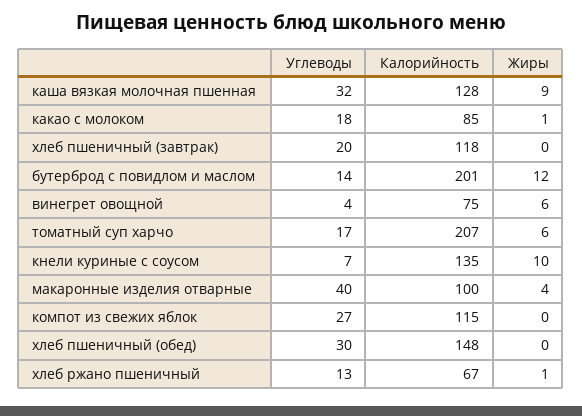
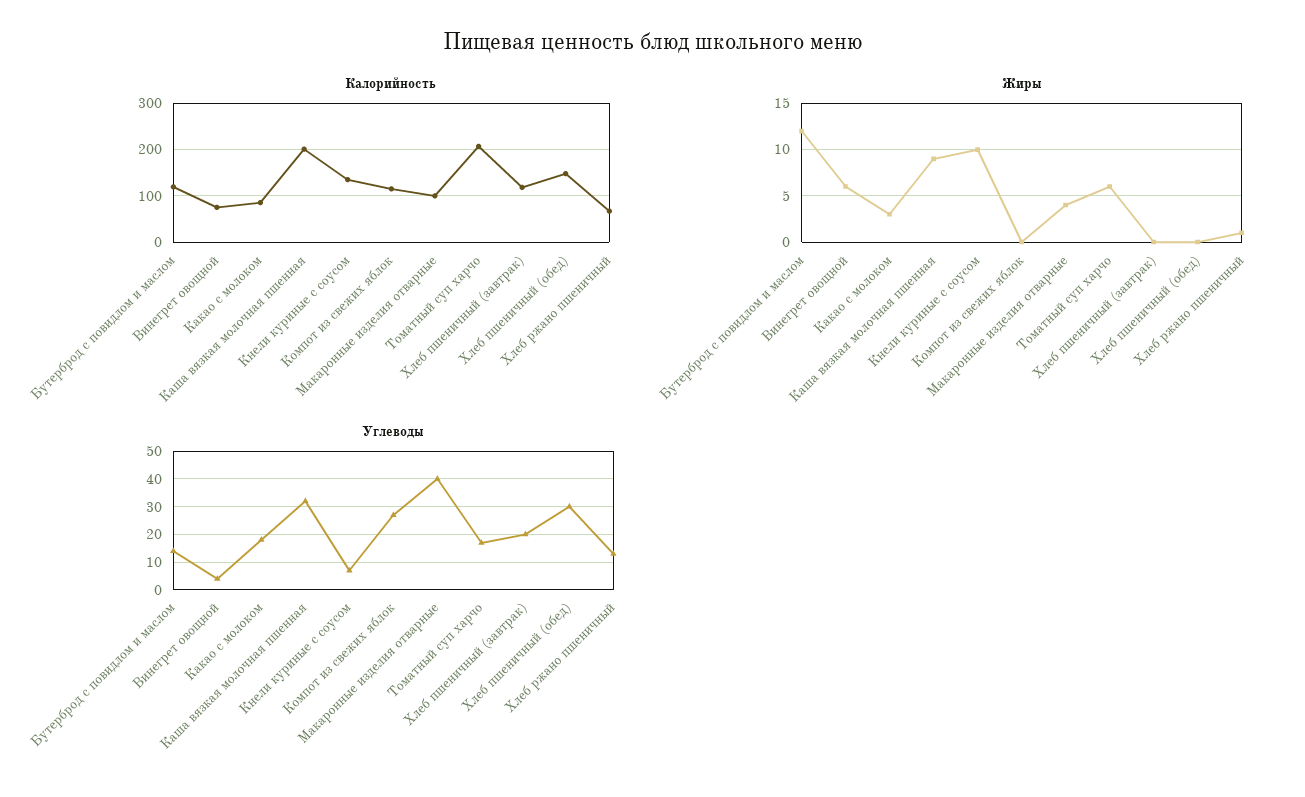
  {
    "Углеводы": {
      "каша вязкая молочная пшенная": 32,
      "какао с молоком": 18,
      "хлеб пшеничный (завтрак)": 20,
      "бутерброд с повидлом и маслом": 14,
      "винегрет овощной": 4,
      "томатный суп харчо": 17,
      "кнели куриные с соусом": 7,
      "макаронные изделия отварные": 40,
      "компот из свежих яблок": 27,
      "хлеб пшеничный (обед)": 30,
      "хлеб ржано пшеничный": 13
    },
    "Калорийность": {
-     "каша вязкая молочная пшенная": 128,
+     "каша вязкая молочная пшенная": 200,
      "какао с молоком": 85,
      "хлеб пшеничный (завтрак)": 118,
-     "бутерброд с повидлом и маслом": 201,
+     "бутерброд с повидлом и маслом": 120,
      "винегрет овощной": 75,
      "томатный суп харчо": 207,
      "кнели куриные с соусом": 135,
      "макаронные изделия отварные": 100,
      "компот из свежих яблок": 115,
      "хлеб пшеничный (обед)": 148,
      "хлеб ржано пшеничный": 67
    },
    "Жиры": {
      "каша вязкая молочная пшенная": 9,
-     "какао с молоком": 1,
+     "какао с молоком": 3,
      "хлеб пшеничный (завтрак)": 0,
      "бутерброд с повидлом и маслом": 12,
      "винегрет овощной": 6,
      "томатный суп харчо": 6,
      "кнели куриные с соусом": 10,
      "макаронные изделия отварные": 4,
      "компот из свежих яблок": 0,
      "хлеб пшеничный (обед)": 0,
      "хлеб ржано пшеничный": 1
    }
  }

